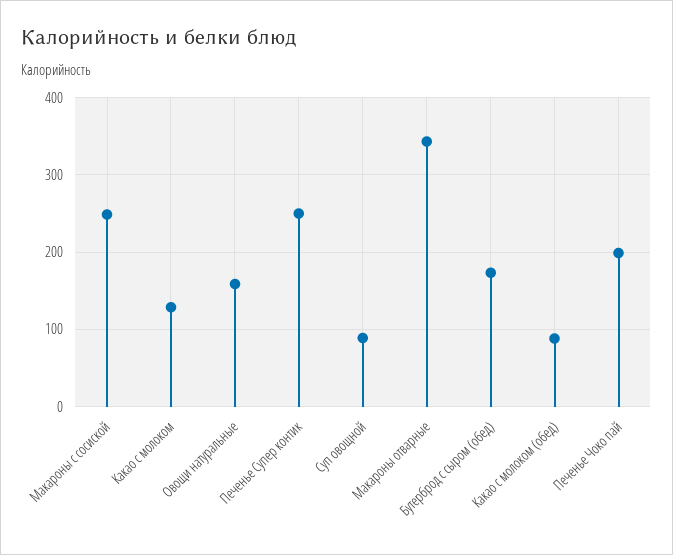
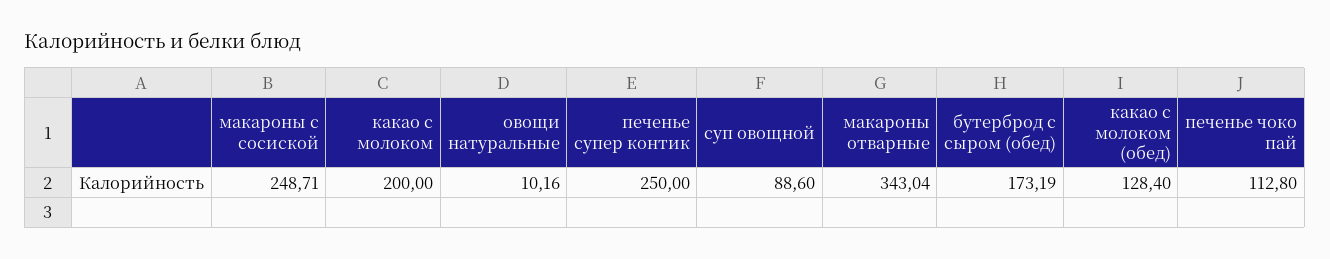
  {
    "Макароны с сосиской": 248.71,
-   "Какао с молоком": 130,
+   "Какао с молоком": 200,
-   "Овощи натуральные": 160,
+   "Овощи натуральные": 10.16,
    "Печенье Супер контик": 250,
    "Суп овощной": 88.6,
    "Макароны отварные": 343.04,
    "Бутерброд с сыром (обед)": 173.19,
-   "Какао с молоком (обед)": 90,
+   "Какао с молоком (обед)": 128.4,
-   "Печенье Чоко пай": 200
+   "Печенье Чоко пай": 112.8
  }

